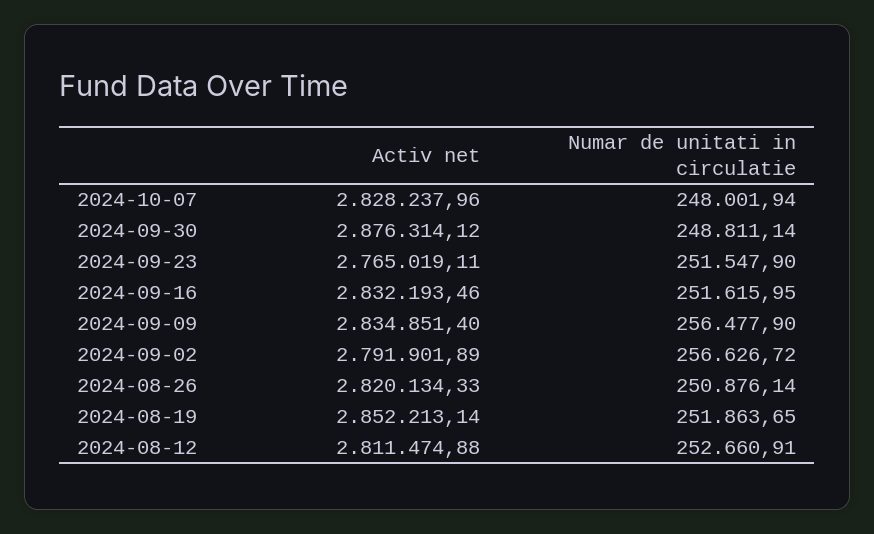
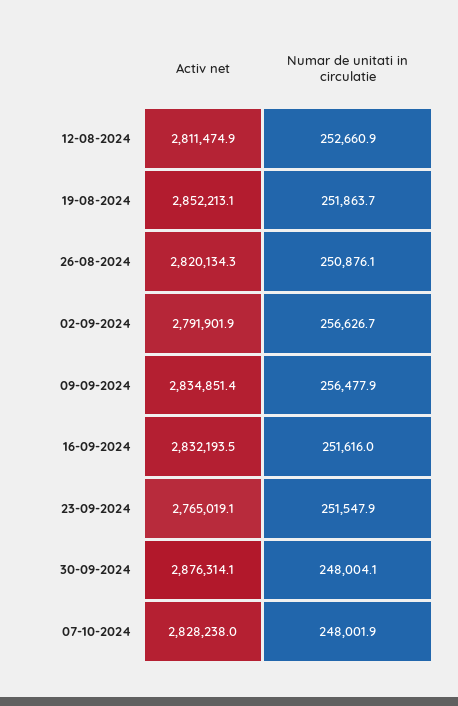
  {
    "Activ net": {
      "2024-10-07": 2828237.96,
      "2024-09-30": 2876314.12,
      "2024-09-23": 2765019.11,
      "2024-09-16": 2832193.46,
      "2024-09-09": 2834851.4,
      "2024-09-02": 2791901.89,
      "2024-08-26": 2820134.33,
      "2024-08-19": 2852213.14,
      "2024-08-12": 2811474.88
    },
    "Numar de unitati in circulatie": {
      "2024-10-07": 248001.94,
-     "2024-09-30": 248811.14,
+     "2024-09-30": 248004.1,
      "2024-09-23": 251547.9,
      "2024-09-16": 251615.95,
      "2024-09-09": 256477.9,
      "2024-09-02": 256626.72,
      "2024-08-26": 250876.14,
      "2024-08-19": 251863.65,
      "2024-08-12": 252660.91
    }
  }

